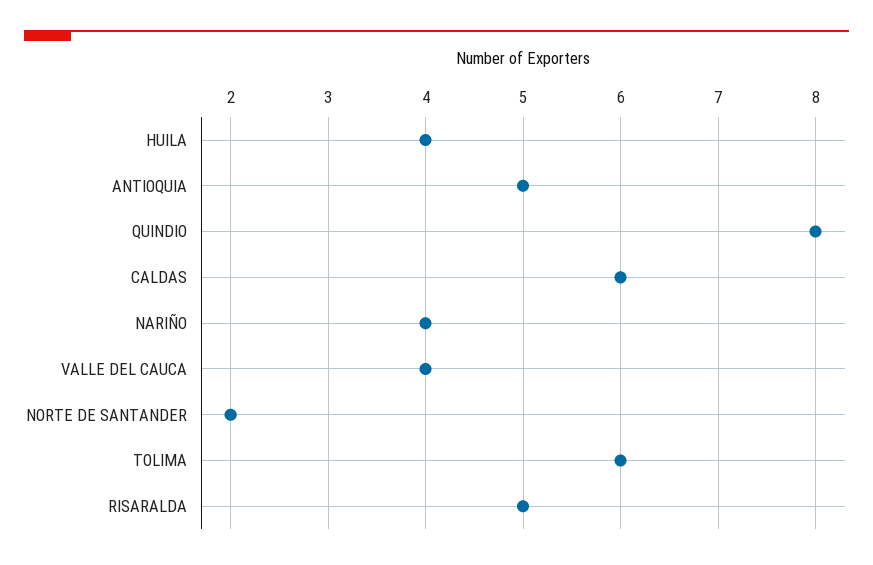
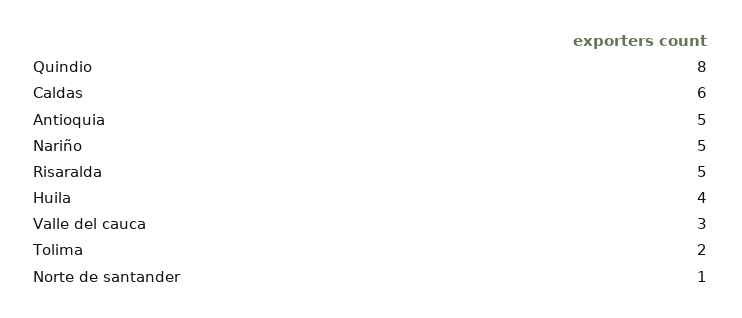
  {
    "HUILA": 4,
    "ANTIOQUIA": 5,
    "QUINDIO": 8,
    "CALDAS": 6,
-   "NARIÑO": 4,
+   "NARIÑO": 5,
-   "VALLE DEL CAUCA": 4,
+   "VALLE DEL CAUCA": 3,
-   "NORTE DE SANTANDER": 2,
+   "NORTE DE SANTANDER": 1,
-   "TOLIMA": 6,
+   "TOLIMA": 2,
    "RISARALDA": 5
  }

